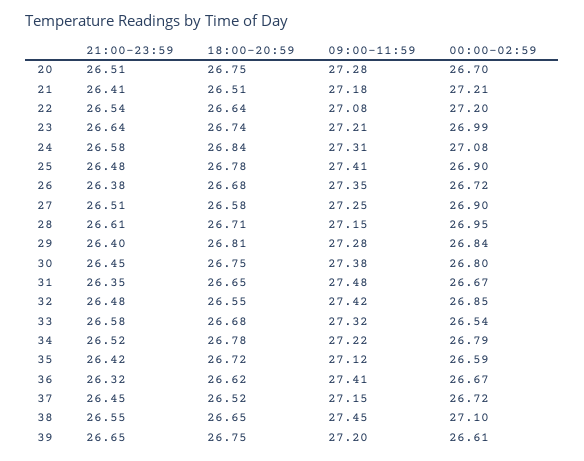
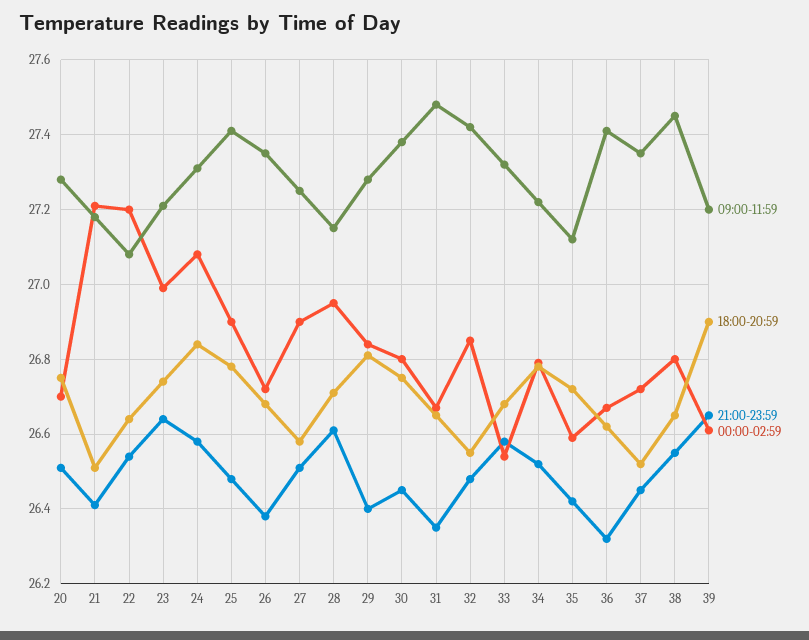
  {
    "21:00-23:59": {
      "20": 26.51,
      "21": 26.41,
      "22": 26.54,
      "23": 26.64,
      "24": 26.58,
      "25": 26.48,
      "26": 26.38,
      "27": 26.51,
      "28": 26.61,
      "29": 26.4,
      "30": 26.45,
      "31": 26.35,
      "32": 26.48,
      "33": 26.58,
      "34": 26.52,
      "35": 26.42,
      "36": 26.32,
      "37": 26.45,
      "38": 26.55,
      "39": 26.65
    },
    "18:00-20:59": {
      "20": 26.75,
      "21": 26.51,
      "22": 26.64,
      "23": 26.74,
      "24": 26.84,
      "25": 26.78,
      "26": 26.68,
      "27": 26.58,
      "28": 26.71,
      "29": 26.81,
      "30": 26.75,
      "31": 26.65,
      "32": 26.55,
      "33": 26.68,
      "34": 26.78,
      "35": 26.72,
      "36": 26.62,
      "37": 26.52,
      "38": 26.65,
-     "39": 26.75
+     "39": 26.9
    },
    "09:00-11:59": {
      "20": 27.28,
      "21": 27.18,
      "22": 27.08,
      "23": 27.21,
      "24": 27.31,
      "25": 27.41,
      "26": 27.35,
      "27": 27.25,
      "28": 27.15,
      "29": 27.28,
      "30": 27.38,
      "31": 27.48,
      "32": 27.42,
      "33": 27.32,
      "34": 27.22,
      "35": 27.12,
      "36": 27.41,
-     "37": 27.15,
+     "37": 27.35,
      "38": 27.45,
      "39": 27.2
    },
    "00:00-02:59": {
      "20": 26.7,
      "21": 27.21,
      "22": 27.2,
      "23": 26.99,
      "24": 27.08,
      "25": 26.9,
      "26": 26.72,
      "27": 26.9,
      "28": 26.95,
      "29": 26.84,
      "30": 26.8,
      "31": 26.67,
      "32": 26.85,
      "33": 26.54,
      "34": 26.79,
      "35": 26.59,
      "36": 26.67,
      "37": 26.72,
-     "38": 27.1,
+     "38": 26.8,
      "39": 26.61
    }
  }

